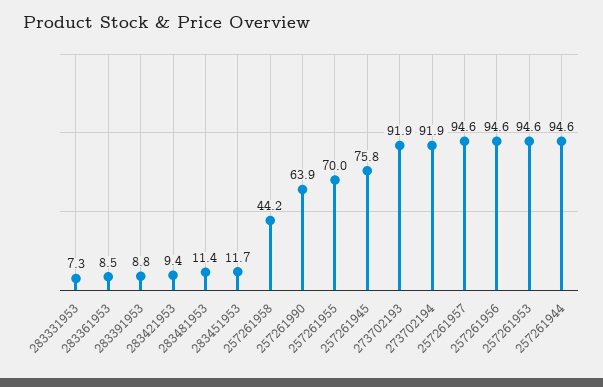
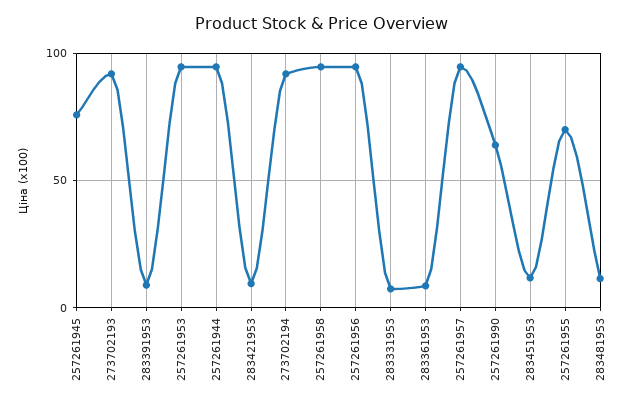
  {
    "283331953": 7.3,
    "283361953": 8.5,
    "283391953": 8.8,
    "283421953": 9.4,
    "283481953": 11.4,
    "283451953": 11.7,
-   "257261958": 44.2,
+   "257261958": 95,
    "257261990": 63.9,
    "257261955": 70,
    "257261945": 75.8,
    "273702193": 91.9,
    "273702194": 91.9,
    "257261957": 94.6,
    "257261956": 94.6,
    "257261953": 94.6,
    "257261944": 94.6
  }

